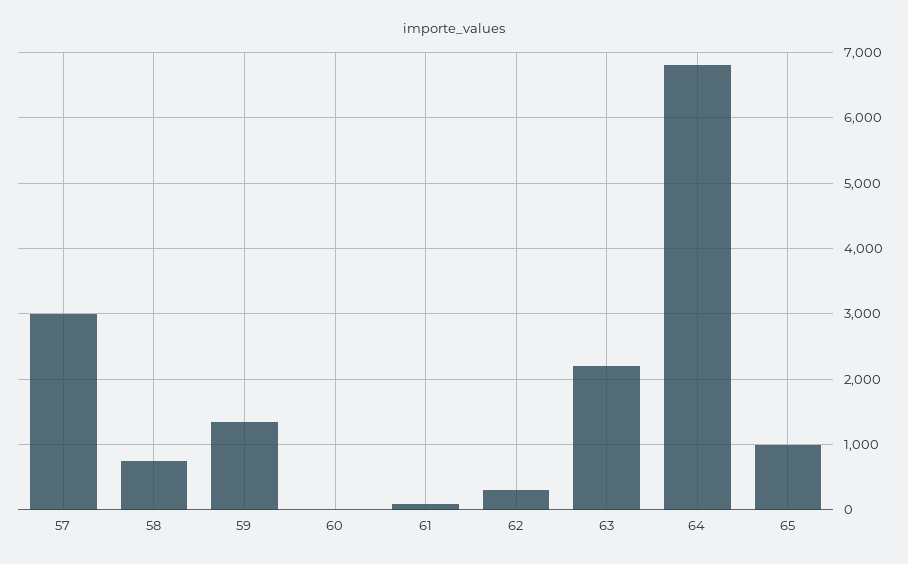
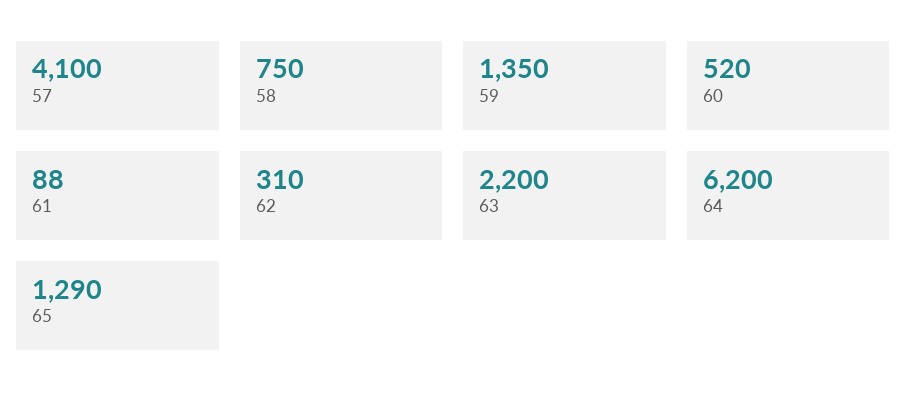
  {
-   "57": 3000,
+   "57": 4100,
    "58": 750,
    "59": 1350,
-   "60": 0,
+   "60": 520,
    "61": 88,
    "62": 310,
    "63": 2200,
-   "64": 6800,
+   "64": 6200,
-   "65": 1000
+   "65": 1290
  }

